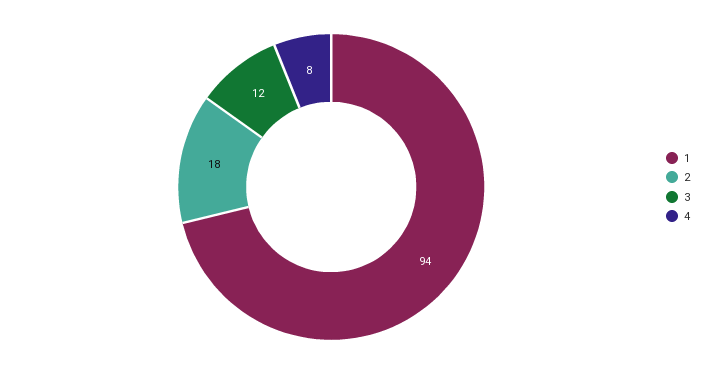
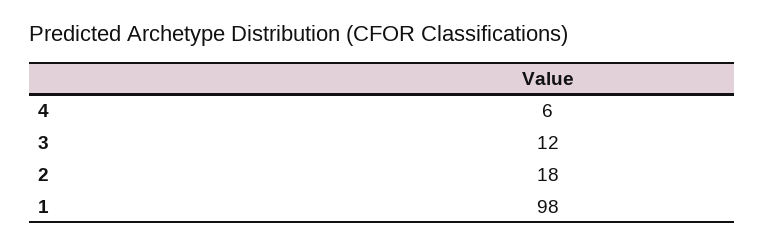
  {
-   "1": 94,
+   "1": 98,
    "2": 18,
    "3": 12,
-   "4": 8
+   "4": 6
  }

